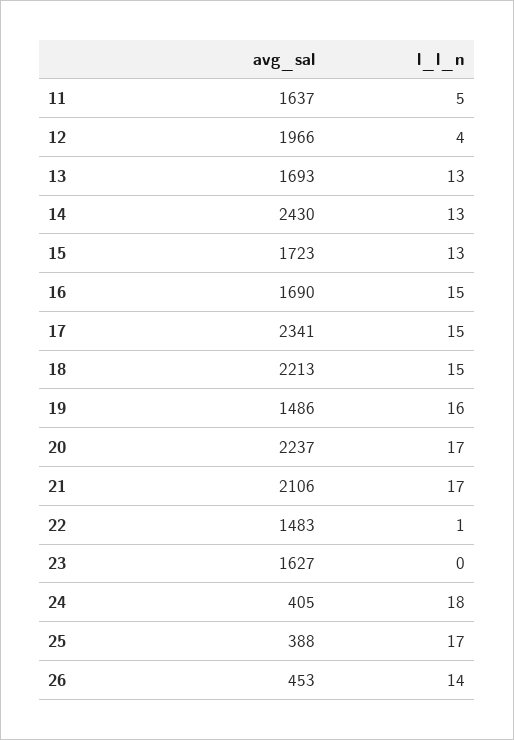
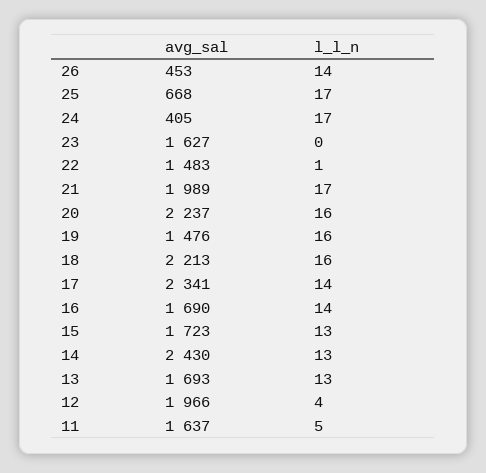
  {
    "avg_sal": {
      "11": 1637,
      "12": 1966,
      "13": 1693,
      "14": 2430,
      "15": 1723,
      "16": 1690,
      "17": 2341,
      "18": 2213,
-     "19": 1486,
+     "19": 1476,
      "20": 2237,
-     "21": 2106,
+     "21": 1989,
      "22": 1483,
      "23": 1627,
      "24": 405,
-     "25": 388,
+     "25": 668,
      "26": 453
    },
    "l_l_n": {
      "11": 5,
      "12": 4,
      "13": 13,
      "14": 13,
      "15": 13,
-     "16": 15,
+     "16": 14,
-     "17": 15,
+     "17": 14,
-     "18": 15,
+     "18": 16,
      "19": 16,
-     "20": 17,
+     "20": 16,
      "21": 17,
      "22": 1,
      "23": 0,
-     "24": 18,
+     "24": 17,
      "25": 17,
      "26": 14
    }
  }

